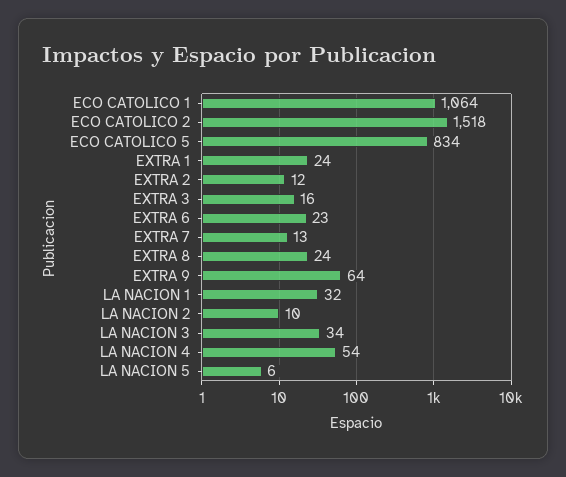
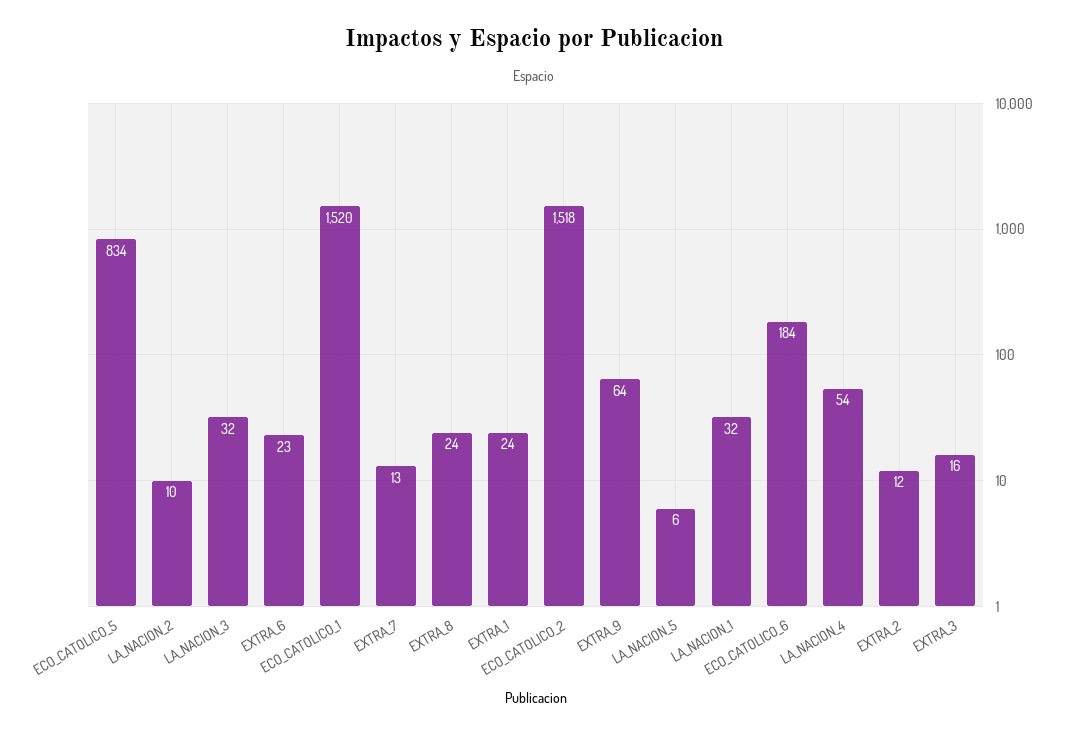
  {
-   "ECO CATOLICO 1": 1064,
+   "ECO CATOLICO 1": 1520,
    "ECO CATOLICO 2": 1518,
    "ECO CATOLICO 5": 834,
    "EXTRA 1": 24,
    "EXTRA 2": 12,
    "EXTRA 3": 16,
    "EXTRA 6": 23,
    "EXTRA 7": 13,
    "EXTRA 8": 24,
    "EXTRA 9": 64,
    "LA NACION 1": 32,
    "LA NACION 2": 10,
-   "LA NACION 3": 34,
+   "LA NACION 3": 32,
    "LA NACION 4": 54,
-   "LA NACION 5": 6
+   "LA NACION 5": 6,
+   "ECO_CATOLICO_6": 184
  }

